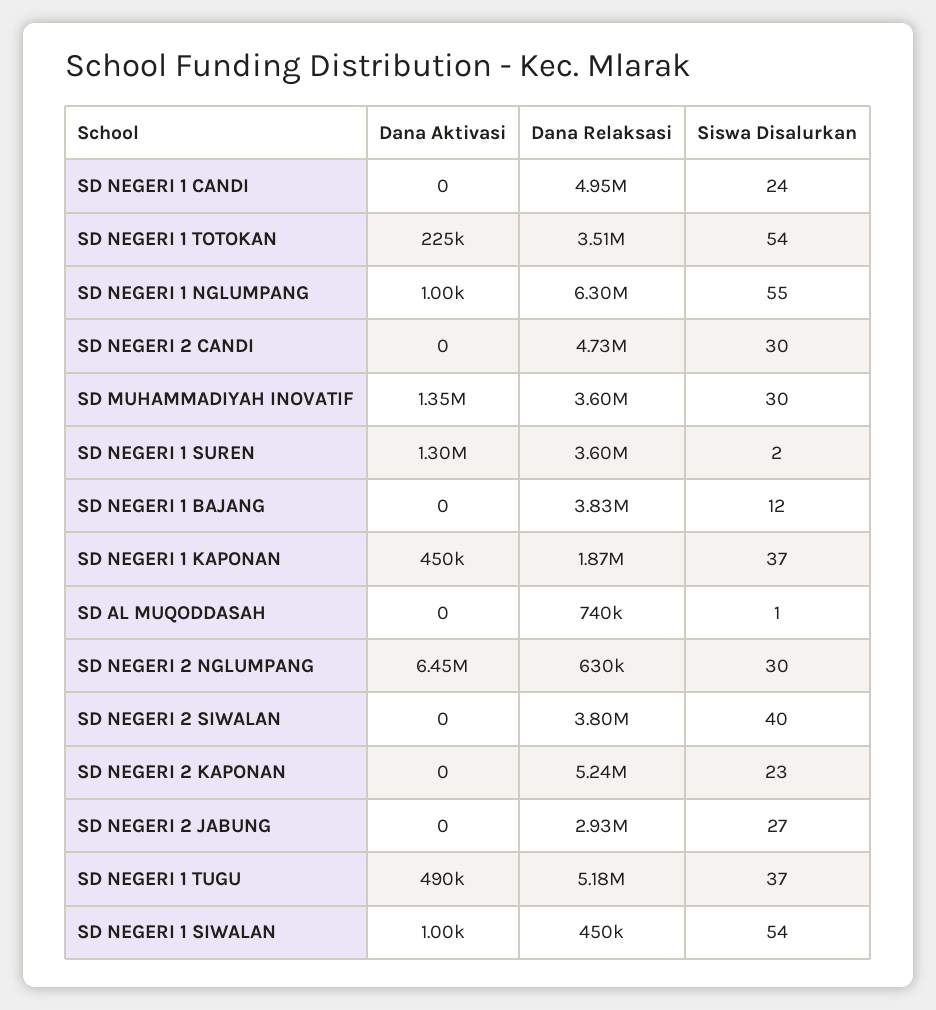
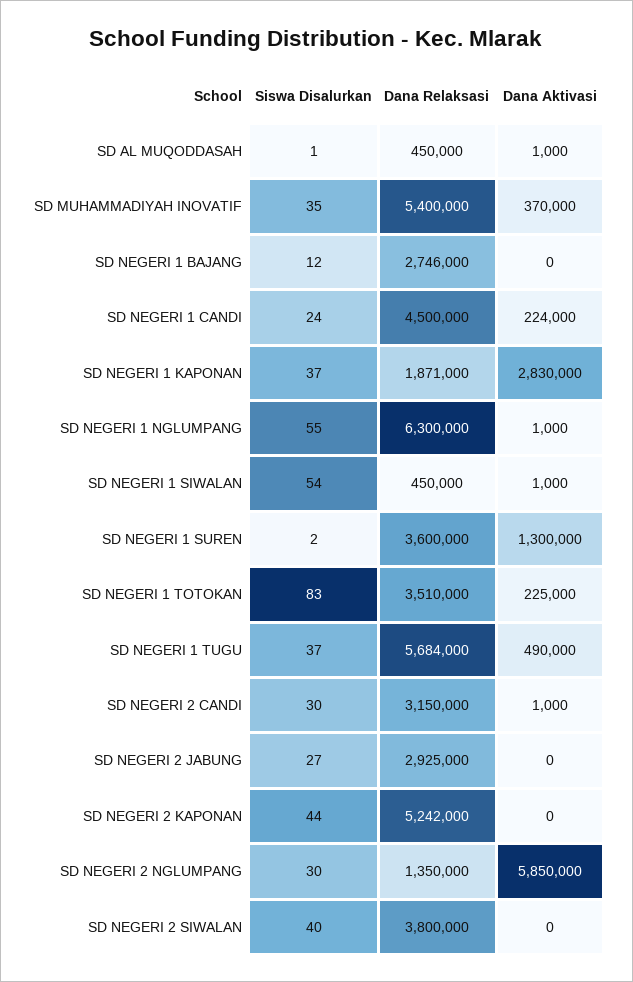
  {
    "Dana Aktivasi": {
-     "SD NEGERI 1 CANDI": 0,
+     "SD NEGERI 1 CANDI": 224000,
      "SD NEGERI 1 TOTOKAN": 225000,
      "SD NEGERI 1 NGLUMPANG": 1000,
-     "SD NEGERI 2 CANDI": 0,
+     "SD NEGERI 2 CANDI": 1000,
-     "SD MUHAMMADIYAH INOVATIF": 1350000,
+     "SD MUHAMMADIYAH INOVATIF": 370000,
      "SD NEGERI 1 SUREN": 1300000,
      "SD NEGERI 1 BAJANG": 0,
-     "SD NEGERI 1 KAPONAN": 450000,
+     "SD NEGERI 1 KAPONAN": 2830000,
-     "SD AL MUQODDASAH": 0,
+     "SD AL MUQODDASAH": 1000,
-     "SD NEGERI 2 NGLUMPANG": 6450000,
+     "SD NEGERI 2 NGLUMPANG": 5850000,
      "SD NEGERI 2 SIWALAN": 0,
      "SD NEGERI 2 KAPONAN": 0,
      "SD NEGERI 2 JABUNG": 0,
      "SD NEGERI 1 TUGU": 490000,
      "SD NEGERI 1 SIWALAN": 1000
    },
    "Dana Relaksasi": {
-     "SD NEGERI 1 CANDI": 4950000,
+     "SD NEGERI 1 CANDI": 4500000,
      "SD NEGERI 1 TOTOKAN": 3510000,
      "SD NEGERI 1 NGLUMPANG": 6300000,
-     "SD NEGERI 2 CANDI": 4730000,
+     "SD NEGERI 2 CANDI": 3150000,
-     "SD MUHAMMADIYAH INOVATIF": 3600000,
+     "SD MUHAMMADIYAH INOVATIF": 5400000,
      "SD NEGERI 1 SUREN": 3600000,
-     "SD NEGERI 1 BAJANG": 3830000,
+     "SD NEGERI 1 BAJANG": 2746000,
      "SD NEGERI 1 KAPONAN": 1871000,
-     "SD AL MUQODDASAH": 740000,
+     "SD AL MUQODDASAH": 450000,
-     "SD NEGERI 2 NGLUMPANG": 630000,
+     "SD NEGERI 2 NGLUMPANG": 1350000,
      "SD NEGERI 2 SIWALAN": 3800000,
      "SD NEGERI 2 KAPONAN": 5242000,
      "SD NEGERI 2 JABUNG": 2925000,
-     "SD NEGERI 1 TUGU": 5180000,
+     "SD NEGERI 1 TUGU": 5684000,
      "SD NEGERI 1 SIWALAN": 450000
    },
    "Siswa Disalurkan": {
      "SD NEGERI 1 CANDI": 24,
-     "SD NEGERI 1 TOTOKAN": 54,
+     "SD NEGERI 1 TOTOKAN": 83,
      "SD NEGERI 1 NGLUMPANG": 55,
      "SD NEGERI 2 CANDI": 30,
-     "SD MUHAMMADIYAH INOVATIF": 30,
+     "SD MUHAMMADIYAH INOVATIF": 35,
      "SD NEGERI 1 SUREN": 2,
      "SD NEGERI 1 BAJANG": 12,
      "SD NEGERI 1 KAPONAN": 37,
      "SD AL MUQODDASAH": 1,
      "SD NEGERI 2 NGLUMPANG": 30,
      "SD NEGERI 2 SIWALAN": 40,
-     "SD NEGERI 2 KAPONAN": 23,
+     "SD NEGERI 2 KAPONAN": 44,
      "SD NEGERI 2 JABUNG": 27,
      "SD NEGERI 1 TUGU": 37,
      "SD NEGERI 1 SIWALAN": 54
    }
  }

